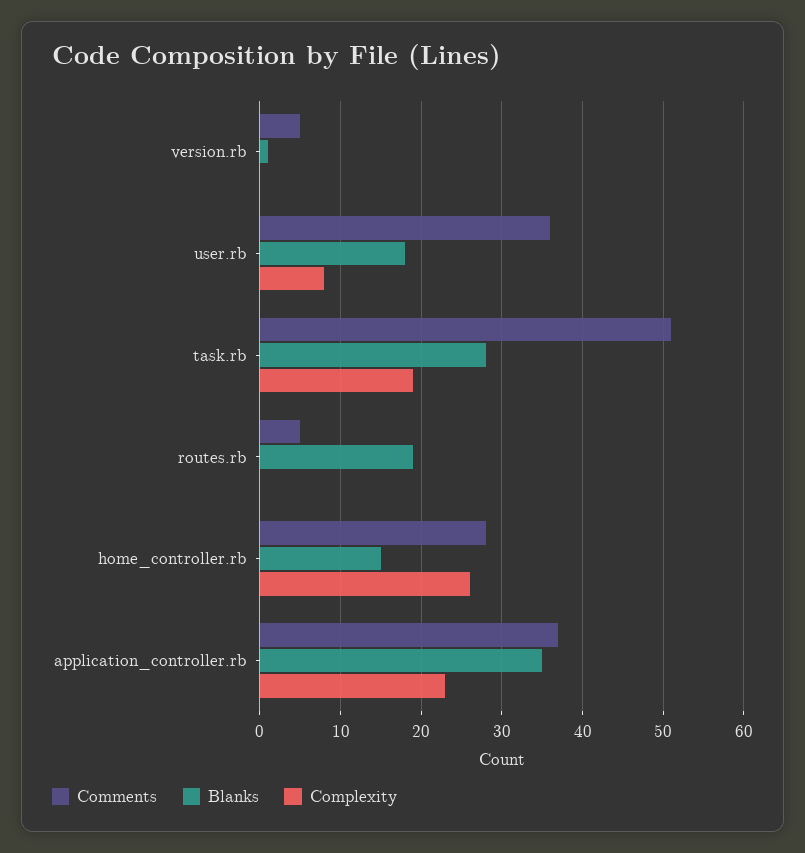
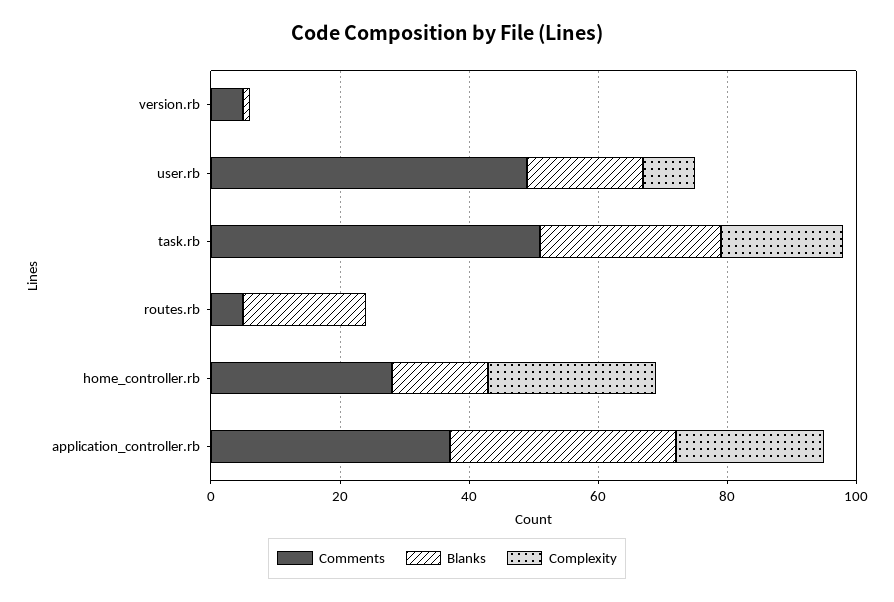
  {
    "Comments": {
      "version.rb": 5,
-     "user.rb": 36,
+     "user.rb": 50,
      "task.rb": 51,
      "routes.rb": 5,
      "home_controller.rb": 28,
      "application_controller.rb": 37
    },
    "Blanks": {
      "version.rb": 1,
      "user.rb": 18,
      "task.rb": 28,
      "routes.rb": 19,
      "home_controller.rb": 15,
      "application_controller.rb": 35
    },
    "Complexity": {
      "version.rb": 0,
      "user.rb": 8,
      "task.rb": 19,
      "routes.rb": 0,
      "home_controller.rb": 26,
      "application_controller.rb": 23
    }
  }

